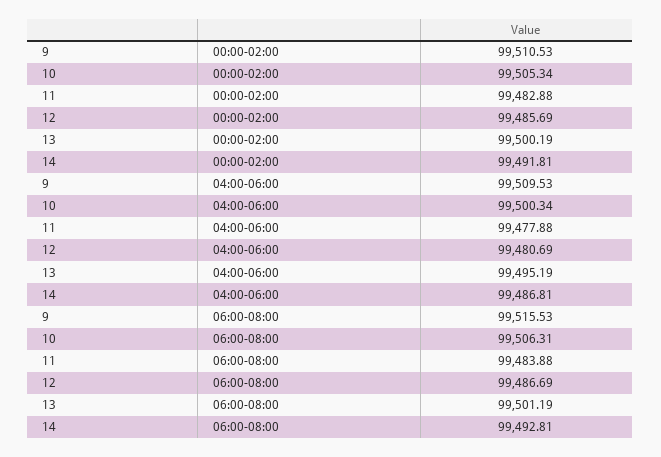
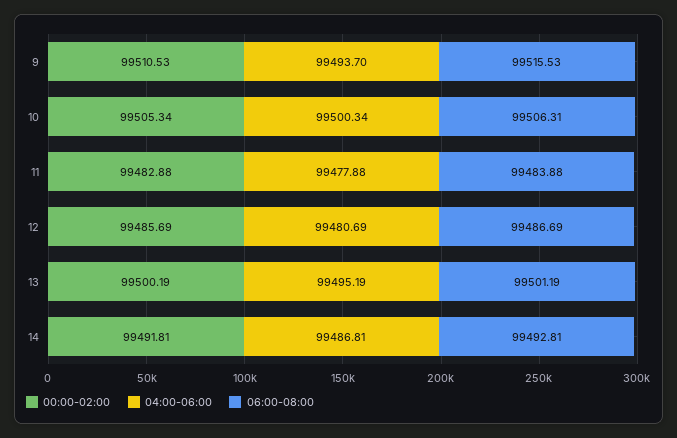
  {
    "00:00-02:00": {
      "9": 99510.53,
      "10": 99505.34,
      "11": 99482.88,
      "12": 99485.69,
      "13": 99500.19,
      "14": 99491.81
    },
    "04:00-06:00": {
-     "9": 99509.53,
+     "9": 99493.7,
      "10": 99500.34,
      "11": 99477.88,
      "12": 99480.69,
      "13": 99495.19,
      "14": 99486.81
    },
    "06:00-08:00": {
      "9": 99515.53,
      "10": 99506.31,
      "11": 99483.88,
      "12": 99486.69,
      "13": 99501.19,
      "14": 99492.81
    }
  }

